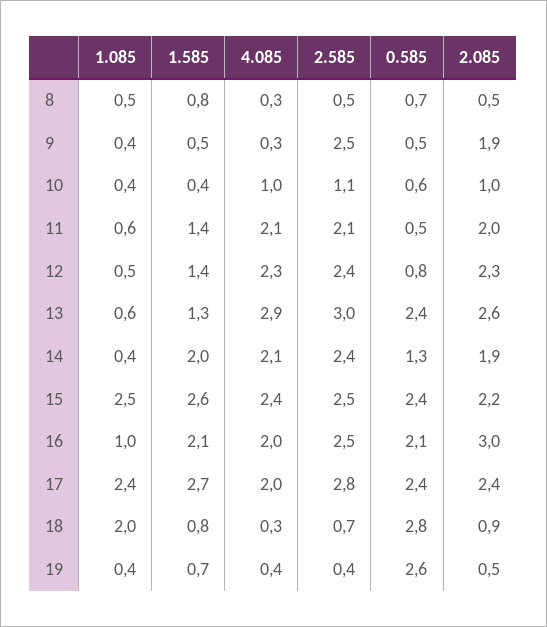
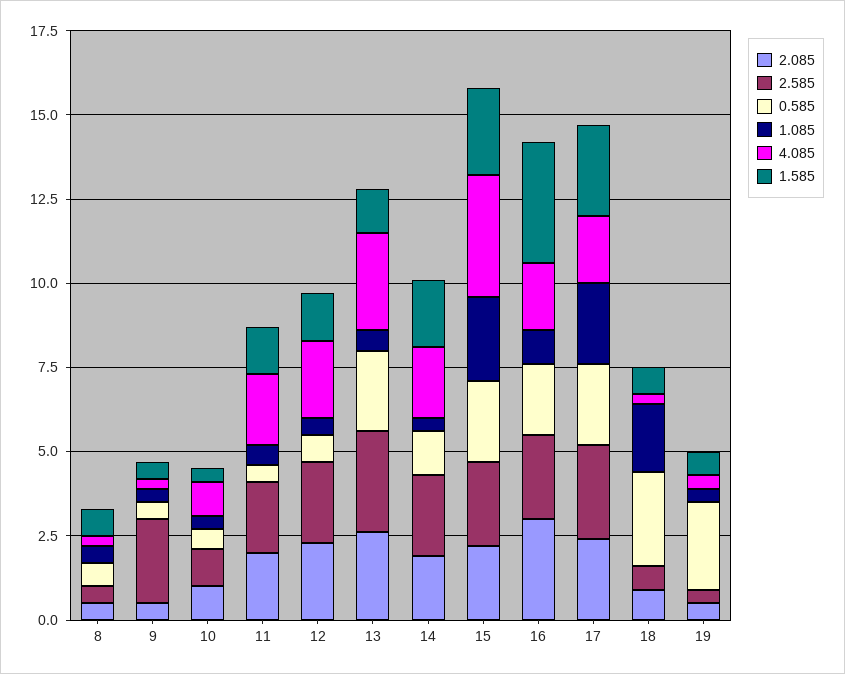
  {
    "1.085": {
      "8": 0.5,
      "9": 0.4,
      "10": 0.4,
      "11": 0.6,
      "12": 0.5,
      "13": 0.6,
      "14": 0.4,
      "15": 2.5,
      "16": 1,
      "17": 2.4,
      "18": 2,
      "19": 0.4
    },
    "1.585": {
      "8": 0.8,
      "9": 0.5,
      "10": 0.4,
      "11": 1.4,
      "12": 1.4,
      "13": 1.3,
      "14": 2,
      "15": 2.6,
-     "16": 2.1,
+     "16": 3.5,
      "17": 2.7,
      "18": 0.8,
      "19": 0.7
    },
    "4.085": {
      "8": 0.3,
      "9": 0.3,
      "10": 1,
      "11": 2.1,
      "12": 2.3,
      "13": 2.9,
      "14": 2.1,
-     "15": 2.4,
+     "15": 3.5,
      "16": 2,
      "17": 2,
      "18": 0.3,
      "19": 0.4
    },
    "2.585": {
      "8": 0.5,
      "9": 2.5,
      "10": 1.1,
      "11": 2.1,
      "12": 2.4,
      "13": 3,
      "14": 2.4,
      "15": 2.5,
      "16": 2.5,
      "17": 2.8,
      "18": 0.7,
      "19": 0.4
    },
    "0.585": {
      "8": 0.7,
      "9": 0.5,
      "10": 0.6,
      "11": 0.5,
      "12": 0.8,
      "13": 2.4,
      "14": 1.3,
      "15": 2.4,
      "16": 2.1,
      "17": 2.4,
      "18": 2.8,
      "19": 2.6
    },
    "2.085": {
      "8": 0.5,
-     "9": 1.9,
+     "9": 0.5,
      "10": 1,
      "11": 2,
      "12": 2.3,
      "13": 2.6,
      "14": 1.9,
      "15": 2.2,
      "16": 3,
      "17": 2.4,
      "18": 0.9,
      "19": 0.5
    }
  }

